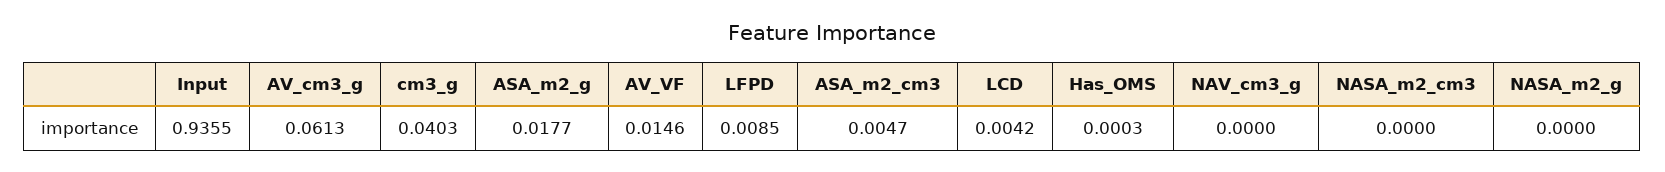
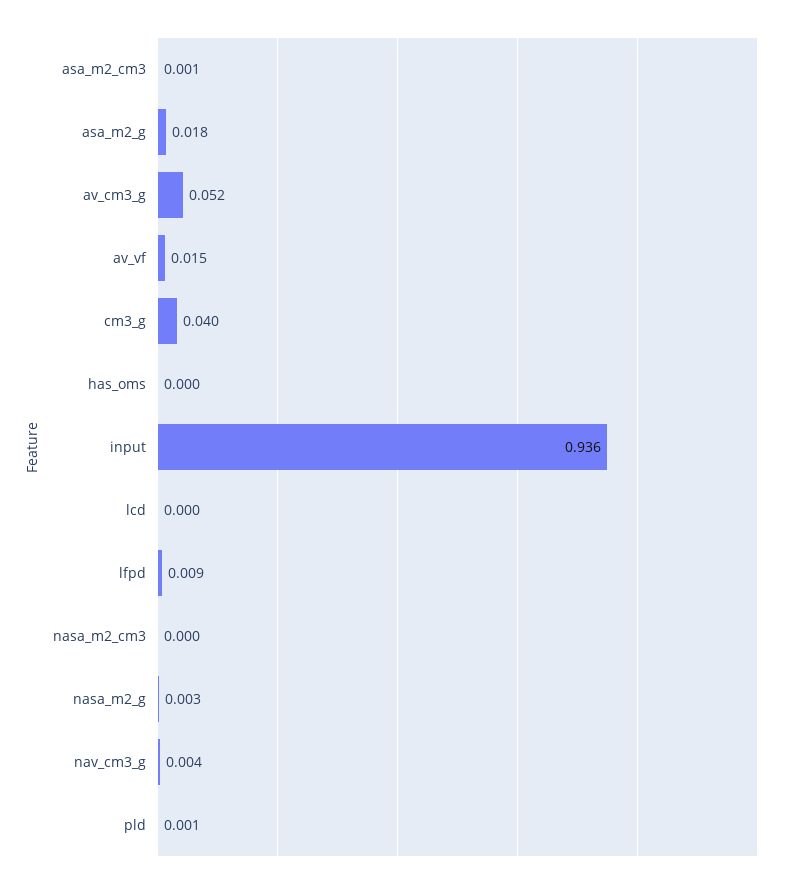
  {
    "Input": 0.9355,
-   "AV_cm3_g": 0.0613,
+   "AV_cm3_g": 0.052,
    "cm3_g": 0.0403,
    "ASA_m2_g": 0.0177,
    "AV_VF": 0.0146,
    "LFPD": 0.0085,
-   "ASA_m2_cm3": 0.0047,
+   "ASA_m2_cm3": 0.001,
-   "LCD": 0.0042,
+   "LCD": 0,
    "Has_OMS": 0.0003,
-   "NAV_cm3_g": 0,
+   "NAV_cm3_g": 0.004,
    "NASA_m2_cm3": 0,
-   "NASA_m2_g": 0
+   "NASA_m2_g": 0.003,
+   "pld": 0.001
  }

